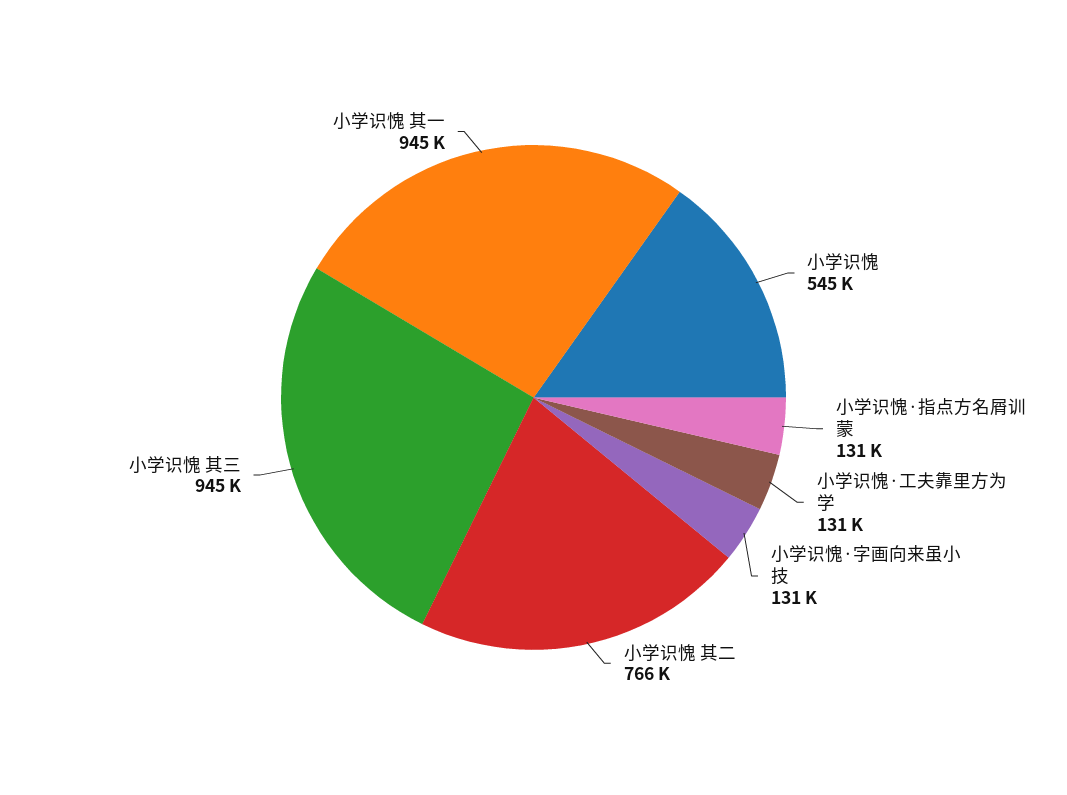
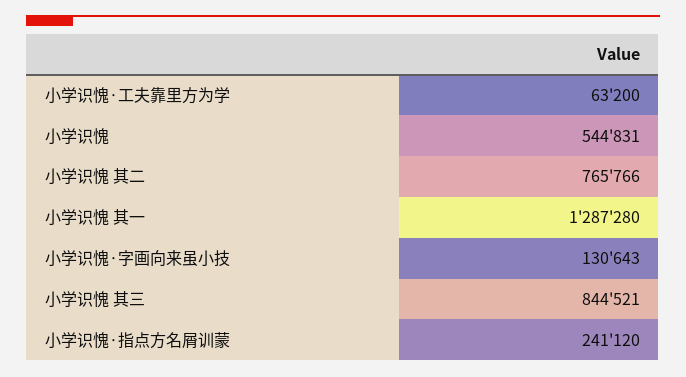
  {
    "小学识愧": 544831,
-   "小学识愧·指点方名屑训蒙": 131000,
+   "小学识愧·指点方名屑训蒙": 241120,
-   "小学识愧·工夫靠里方为学": 131000,
+   "小学识愧·工夫靠里方为学": 63200,
    "小学识愧·字画向来虽小技": 130643,
    "小学识愧 其二": 765766,
-   "小学识愧 其三": 945000,
+   "小学识愧 其三": 844521,
-   "小学识愧 其一": 945000
+   "小学识愧 其一": 1287280
  }

